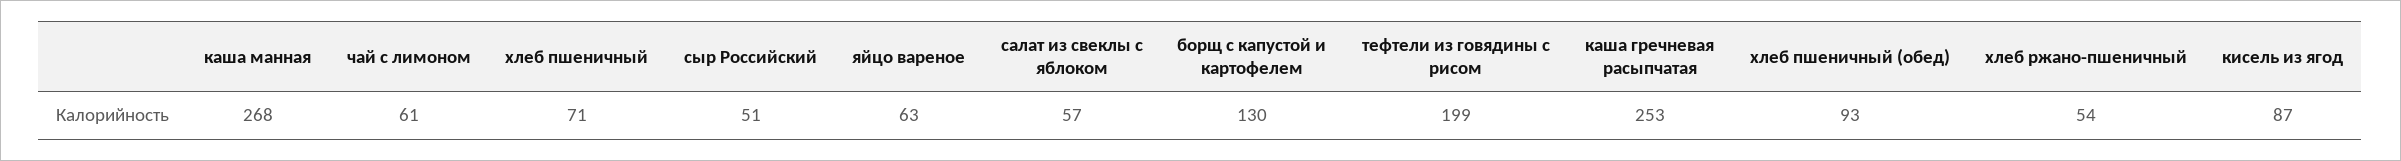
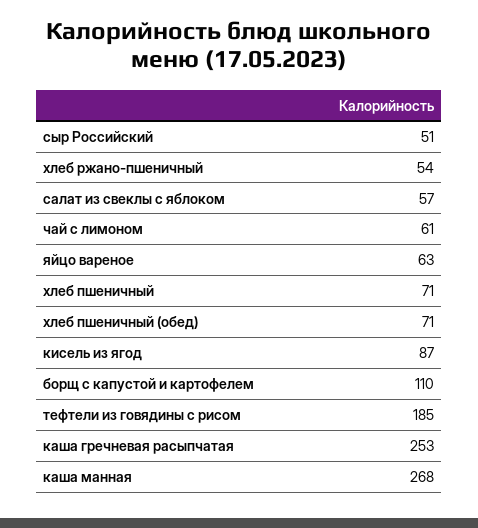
  {
    "каша манная": 268,
    "чай с лимоном": 61,
    "хлеб пшеничный": 71,
    "сыр Российский": 51,
    "яйцо вареное": 63,
    "салат из свеклы с яблоком": 57,
-   "борщ с капустой и картофелем": 130,
+   "борщ с капустой и картофелем": 110,
-   "тефтели из говядины с рисом": 199,
+   "тефтели из говядины с рисом": 185,
    "каша гречневая расыпчатая": 253,
-   "хлеб пшеничный (обед)": 93,
+   "хлеб пшеничный (обед)": 71,
    "хлеб ржано-пшеничный": 54,
    "кисель из ягод": 87
  }

